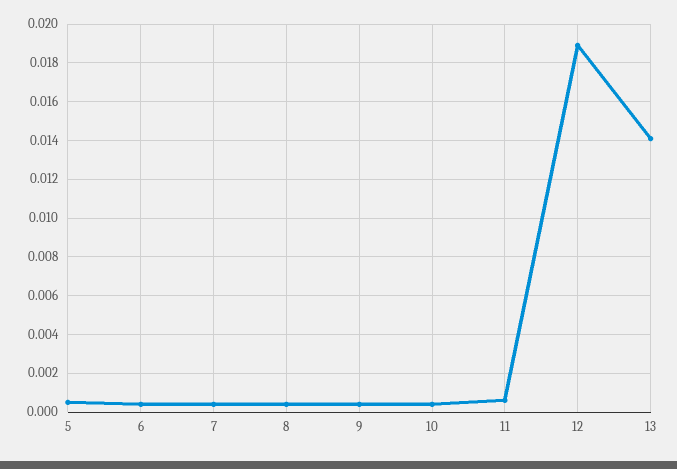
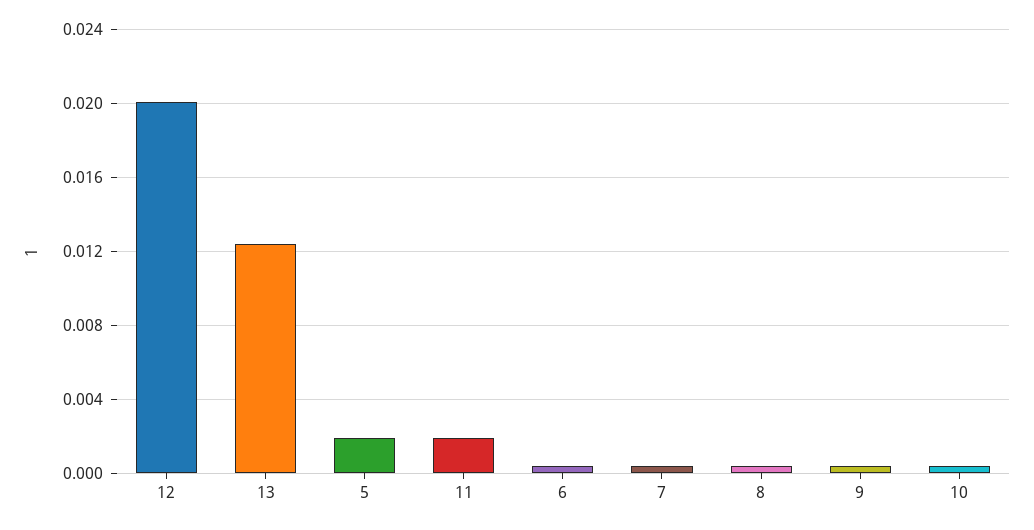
  {
-   "5": 0.0005,
+   "5": 0.002,
    "6": 0.0005,
    "7": 0.0005,
    "8": 0.0005,
    "9": 0.0005,
    "10": 0.0005,
-   "11": 0.0005,
+   "11": 0.002,
-   "12": 0.019,
+   "12": 0.02,
-   "13": 0.014
+   "13": 0.0125
  }

